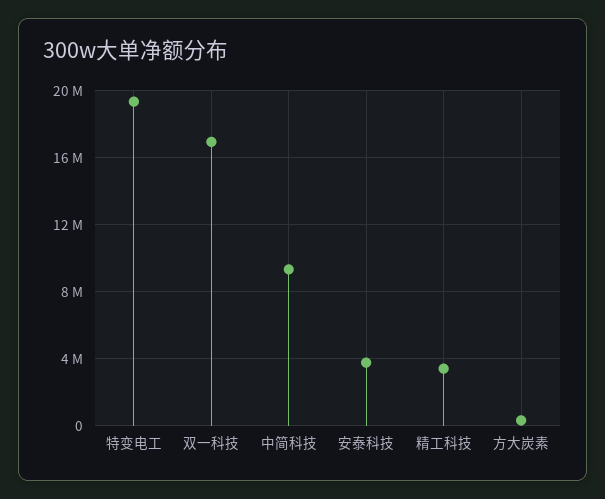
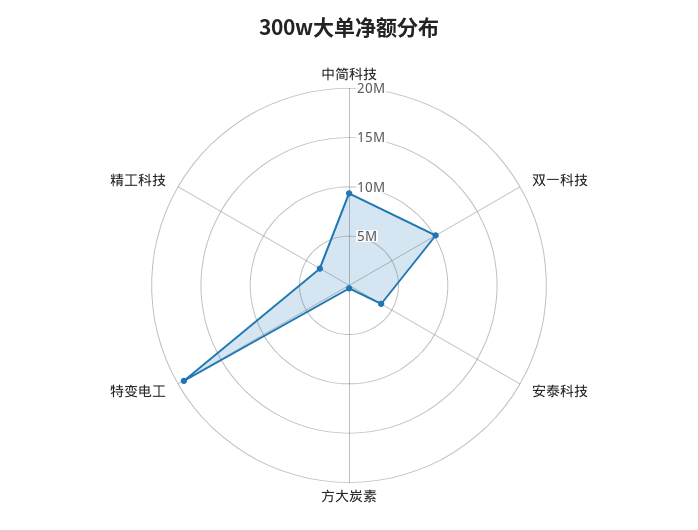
  {
    "特变电工": 19500000,
-   "双一科技": 17000000,
+   "双一科技": 10000000,
    "中简科技": 9500000,
    "安泰科技": 4000000,
    "精工科技": 3500000,
    "方大炭素": 500000
  }

